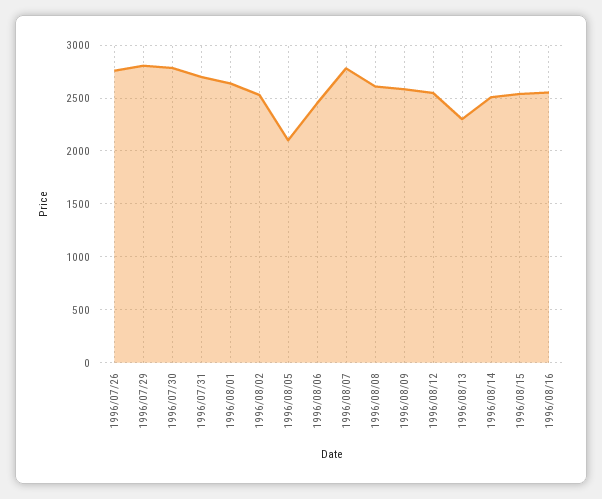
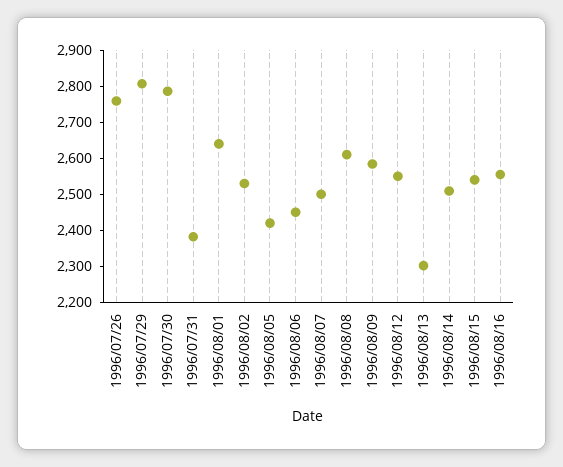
  {
    "1996/07/26": 2750,
    "1996/07/29": 2800,
    "1996/07/30": 2775,
-   "1996/07/31": 2700,
+   "1996/07/31": 2375,
    "1996/08/01": 2650,
    "1996/08/02": 2525,
-   "1996/08/05": 2100,
+   "1996/08/05": 2425,
    "1996/08/06": 2450,
-   "1996/08/07": 2800,
+   "1996/08/07": 2500,
    "1996/08/08": 2600,
    "1996/08/09": 2575,
    "1996/08/12": 2550,
    "1996/08/13": 2300,
    "1996/08/14": 2500,
    "1996/08/15": 2550,
    "1996/08/16": 2550
  }

